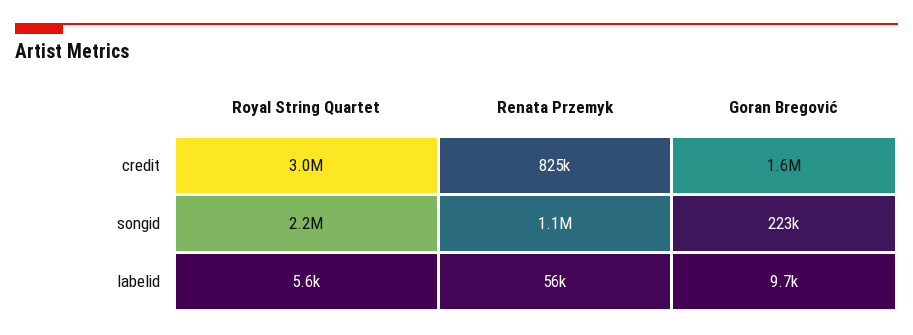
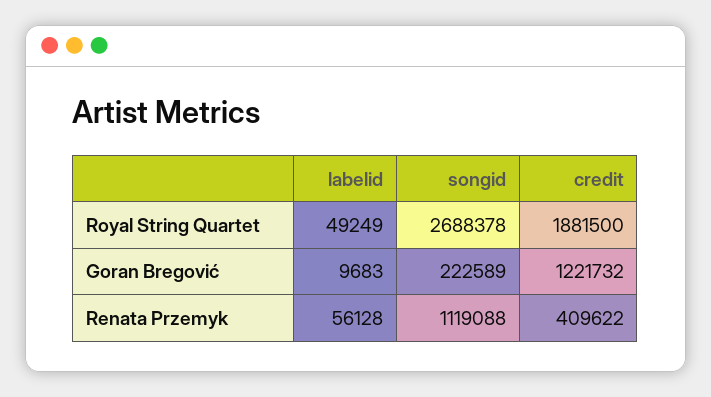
  {
    "Royal String Quartet": {
-     "credit": 3000000,
+     "credit": 1881500,
-     "songid": 2200000,
+     "songid": 2688378,
-     "labelid": 5600
+     "labelid": 49249
    },
    "Renata Przemyk": {
-     "credit": 825000,
+     "credit": 409622,
      "songid": 1119088,
      "labelid": 56128
    },
    "Goran Bregović": {
-     "credit": 1600000,
+     "credit": 1221732,
      "songid": 222589,
      "labelid": 9683
    }
  }

